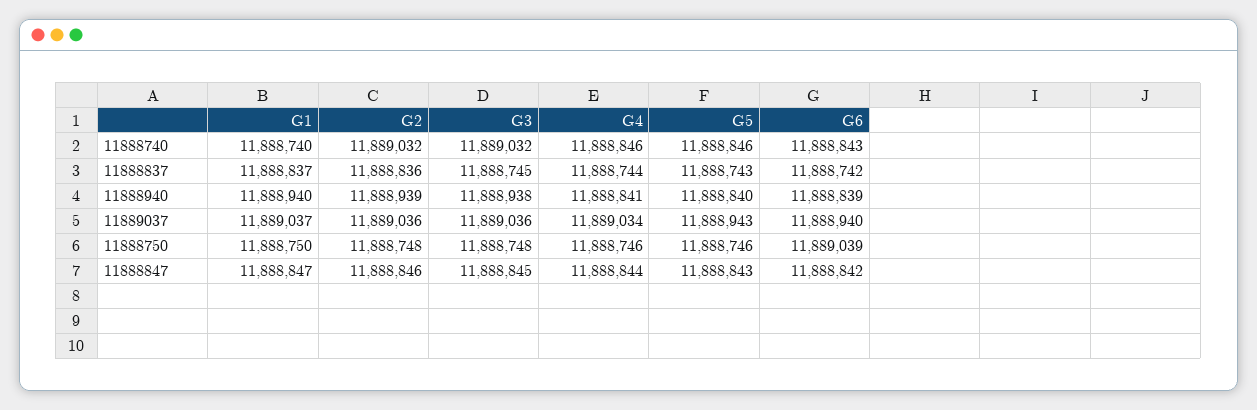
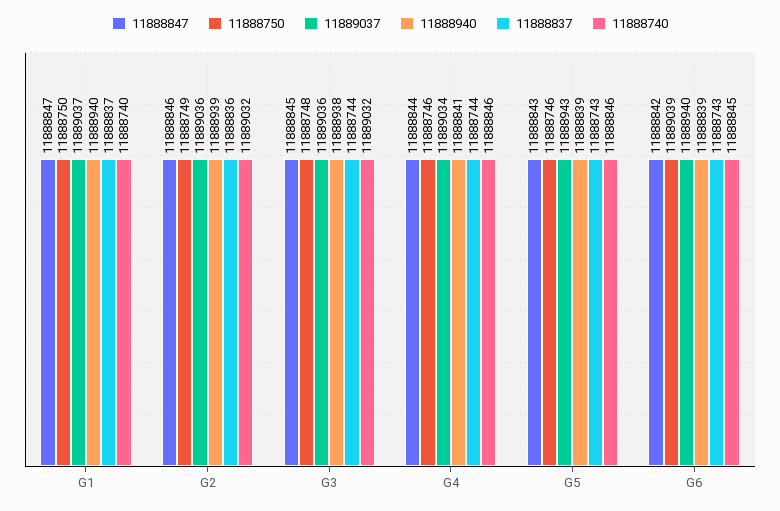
  {
    "11888740": {
      "G1": 11888740,
      "G2": 11889032,
      "G3": 11889032,
      "G4": 11888846,
      "G5": 11888846,
-     "G6": 11888843
+     "G6": 11888845
    },
    "11888837": {
      "G1": 11888837,
      "G2": 11888836,
-     "G3": 11888745,
+     "G3": 11888744,
      "G4": 11888744,
      "G5": 11888743,
-     "G6": 11888742
+     "G6": 11888743
    },
    "11888940": {
      "G1": 11888940,
      "G2": 11888939,
      "G3": 11888938,
      "G4": 11888841,
-     "G5": 11888840,
+     "G5": 11888839,
      "G6": 11888839
    },
    "11889037": {
      "G1": 11889037,
      "G2": 11889036,
      "G3": 11889036,
      "G4": 11889034,
      "G5": 11888943,
      "G6": 11888940
    },
    "11888750": {
      "G1": 11888750,
-     "G2": 11888748,
+     "G2": 11888749,
      "G3": 11888748,
      "G4": 11888746,
      "G5": 11888746,
      "G6": 11889039
    },
    "11888847": {
      "G1": 11888847,
      "G2": 11888846,
      "G3": 11888845,
      "G4": 11888844,
      "G5": 11888843,
      "G6": 11888842
    }
  }

